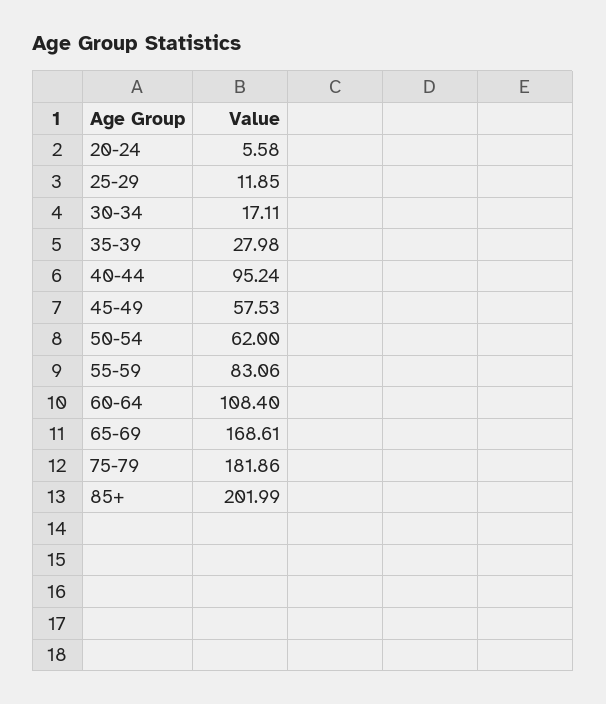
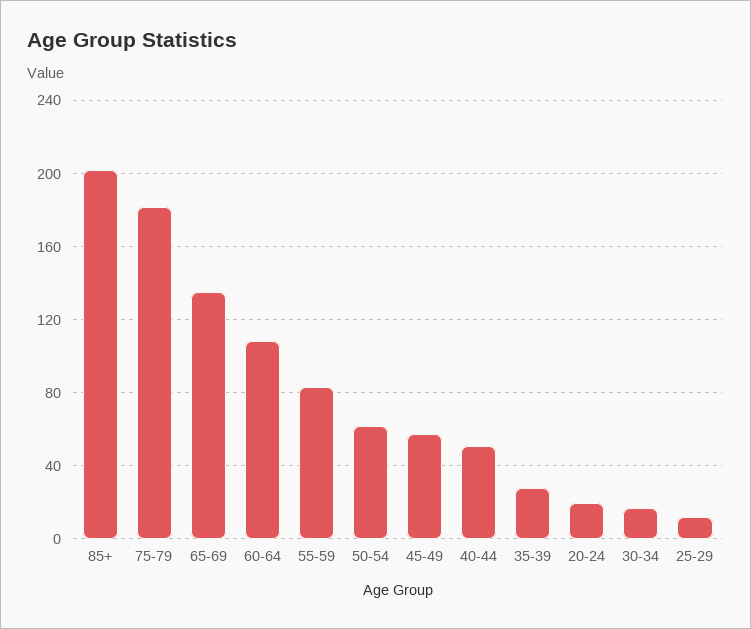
  {
-   "20-24": 5.58,
+   "20-24": 20,
    "25-29": 11.85,
    "30-34": 17.11,
    "35-39": 27.98,
-   "40-44": 95.24,
+   "40-44": 50,
    "45-49": 57.53,
    "50-54": 62,
    "55-59": 83.06,
    "60-64": 108.4,
-   "65-69": 168.61,
+   "65-69": 135,
    "75-79": 181.86,
    "85+": 201.99
  }

